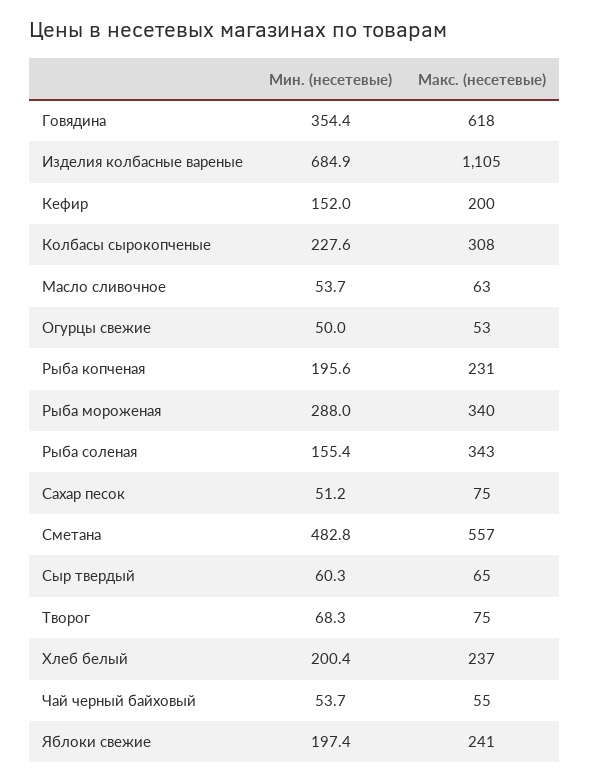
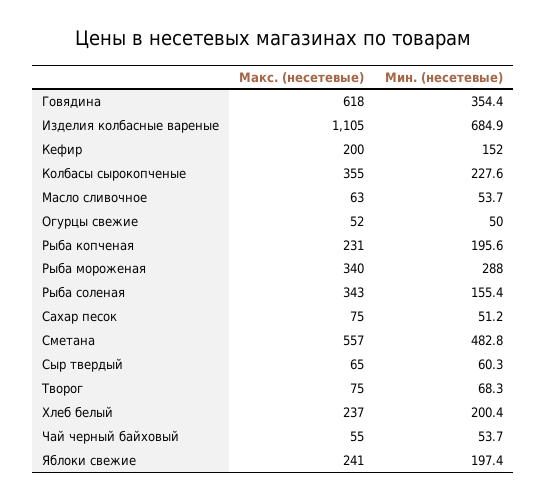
  {
    "Мин. (несетевые)": {
      "Говядина": 354.4,
      "Изделия колбасные вареные": 684.9,
      "Кефир": 152,
      "Колбасы сырокопченые": 227.6,
      "Масло сливочное": 53.7,
      "Огурцы свежие": 50,
      "Рыба копченая": 195.6,
      "Рыба мороженая": 288,
      "Рыба соленая": 155.4,
      "Сахар песок": 51.2,
      "Сметана": 482.8,
      "Сыр твердый": 60.3,
      "Творог": 68.3,
      "Хлеб белый": 200.4,
      "Чай черный байховый": 53.7,
      "Яблоки свежие": 197.4
    },
    "Макс. (несетевые)": {
      "Говядина": 618,
      "Изделия колбасные вареные": 1105,
      "Кефир": 200,
-     "Колбасы сырокопченые": 308,
+     "Колбасы сырокопченые": 355,
      "Масло сливочное": 63,
-     "Огурцы свежие": 53,
+     "Огурцы свежие": 52,
      "Рыба копченая": 231,
      "Рыба мороженая": 340,
      "Рыба соленая": 343,
      "Сахар песок": 75,
      "Сметана": 557,
      "Сыр твердый": 65,
      "Творог": 75,
      "Хлеб белый": 237,
      "Чай черный байховый": 55,
      "Яблоки свежие": 241
    }
  }

